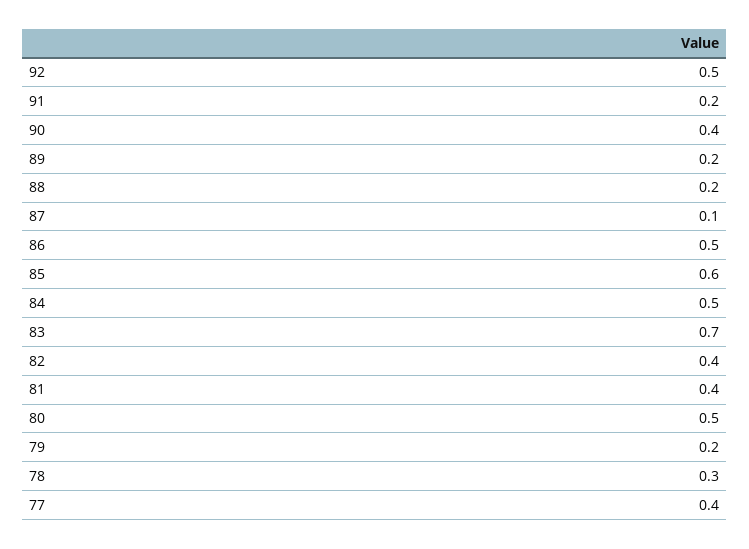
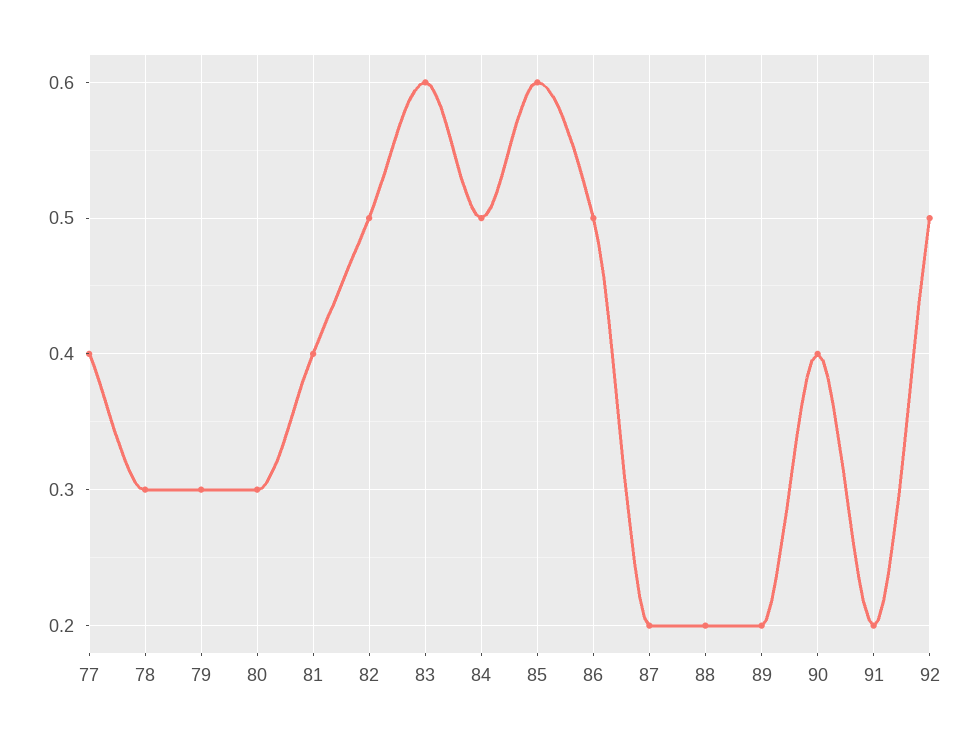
  {
    "92": 0.5,
    "91": 0.2,
    "90": 0.4,
    "89": 0.2,
    "88": 0.2,
-   "87": 0.1,
+   "87": 0.2,
    "86": 0.5,
    "85": 0.6,
    "84": 0.5,
-   "83": 0.7,
+   "83": 0.6,
-   "82": 0.4,
+   "82": 0.5,
    "81": 0.4,
-   "80": 0.5,
+   "80": 0.3,
-   "79": 0.2,
+   "79": 0.3,
    "78": 0.3,
    "77": 0.4
  }

